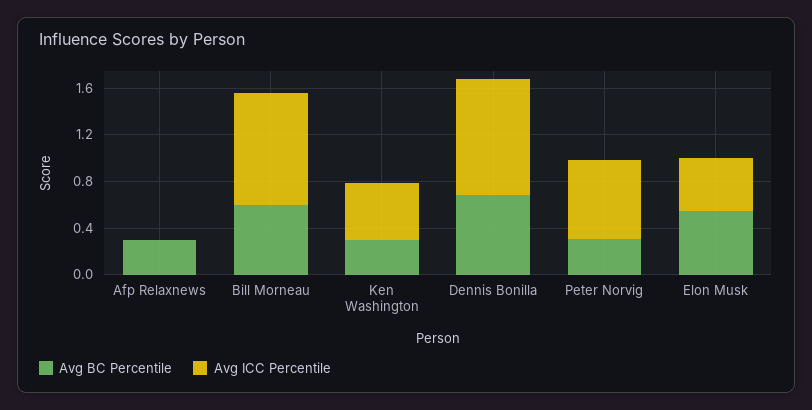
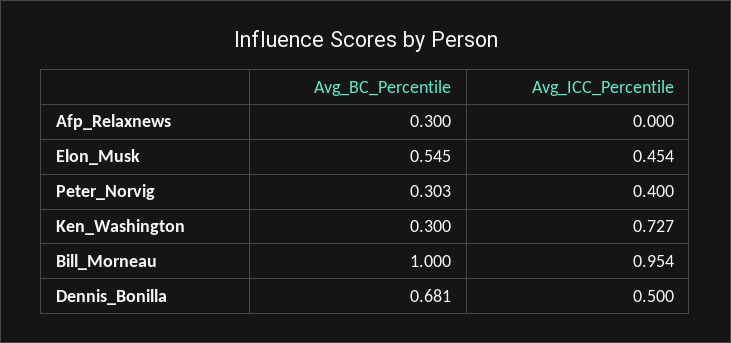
  {
    "Avg BC Percentile": {
      "Afp Relaxnews": 0.3,
-     "Bill Morneau": 0.6,
+     "Bill Morneau": 1,
      "Ken Washington": 0.3,
      "Dennis Bonilla": 0.681,
      "Peter Norvig": 0.303,
      "Elon Musk": 0.545
    },
    "Avg ICC Percentile": {
      "Afp Relaxnews": 0,
      "Bill Morneau": 0.954,
-     "Ken Washington": 0.5,
+     "Ken Washington": 0.727,
-     "Dennis Bonilla": 1,
+     "Dennis Bonilla": 0.5,
-     "Peter Norvig": 0.7,
+     "Peter Norvig": 0.4,
      "Elon Musk": 0.454
    }
  }

